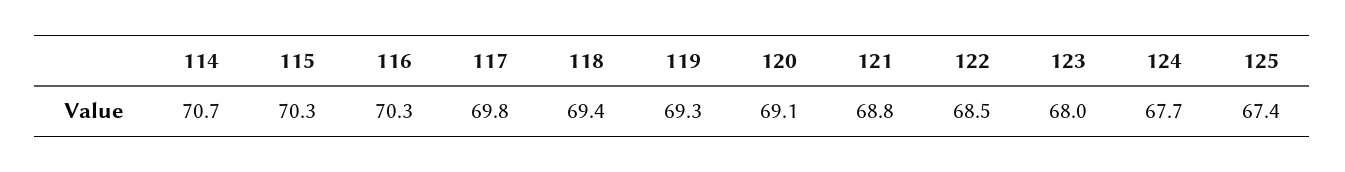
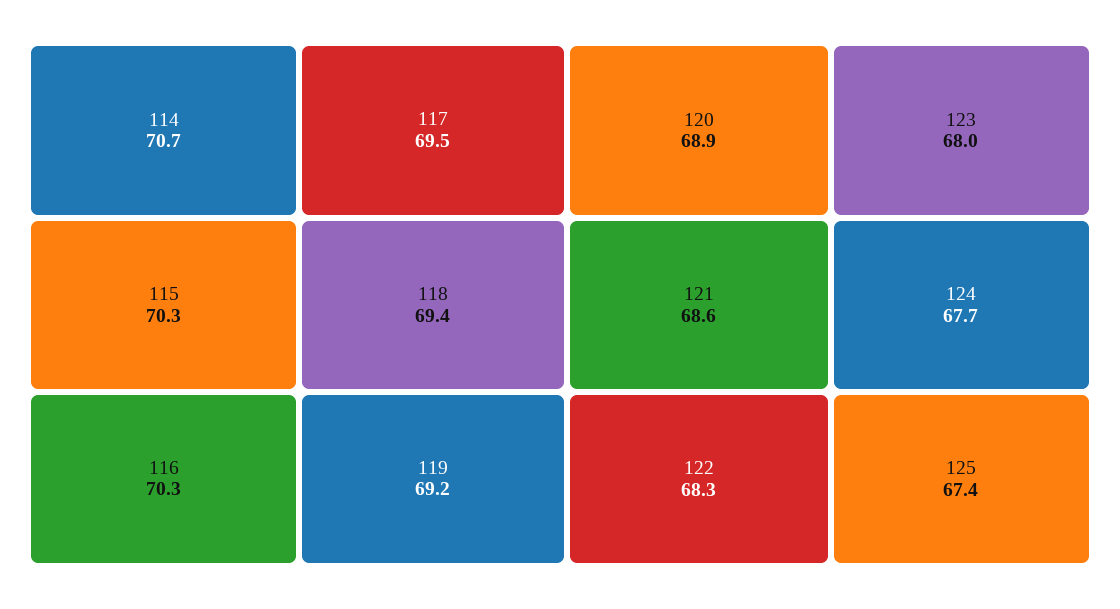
  {
    "114": 70.7,
    "115": 70.3,
    "116": 70.3,
-   "117": 69.8,
+   "117": 69.5,
    "118": 69.4,
-   "119": 69.3,
+   "119": 69.2,
-   "120": 69.1,
+   "120": 68.9,
-   "121": 68.8,
+   "121": 68.6,
-   "122": 68.5,
+   "122": 68.3,
    "123": 68,
    "124": 67.7,
    "125": 67.4
  }

